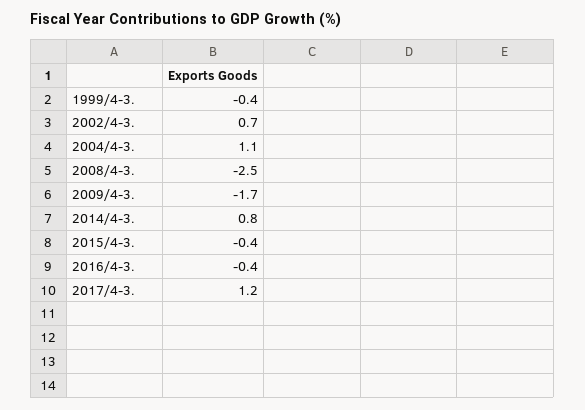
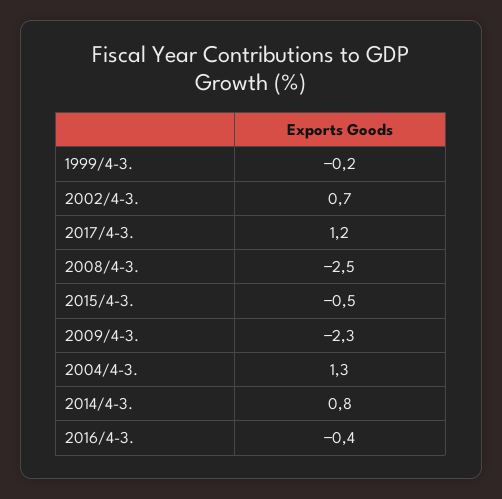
  {
-   "1999/4-3.": -0.4,
+   "1999/4-3.": -0.2,
    "2002/4-3.": 0.7,
-   "2004/4-3.": 1.1,
+   "2004/4-3.": 1.3,
    "2008/4-3.": -2.5,
-   "2009/4-3.": -1.7,
+   "2009/4-3.": -2.3,
    "2014/4-3.": 0.8,
-   "2015/4-3.": -0.4,
+   "2015/4-3.": -0.5,
    "2016/4-3.": -0.4,
    "2017/4-3.": 1.2
  }

